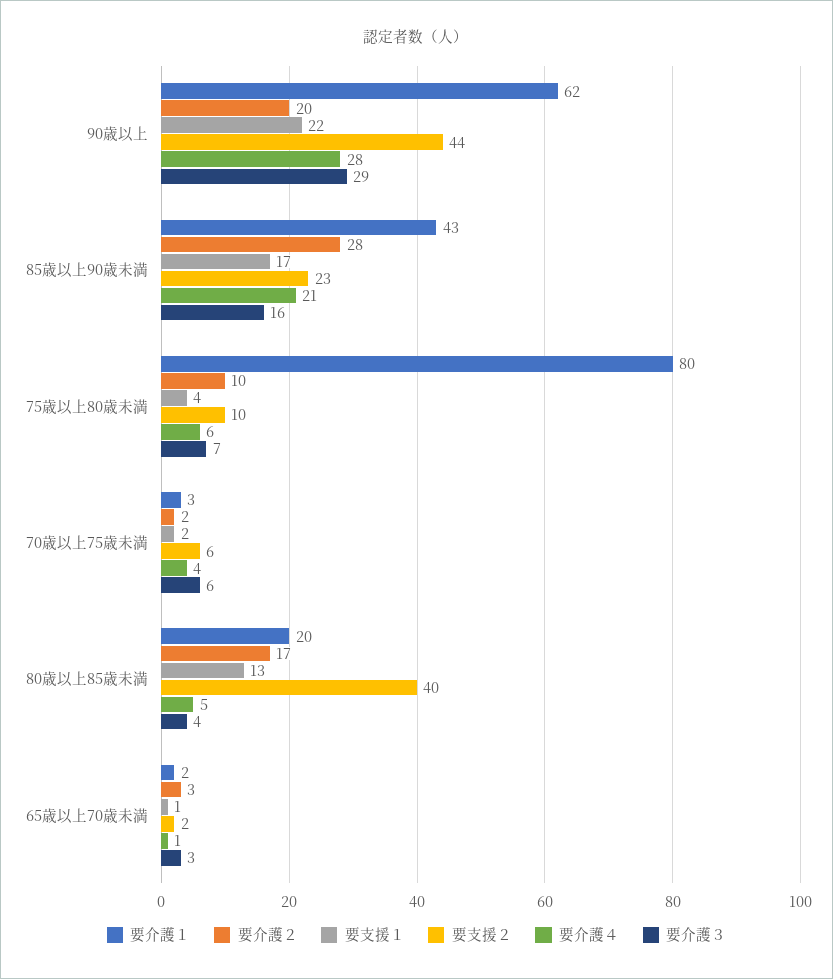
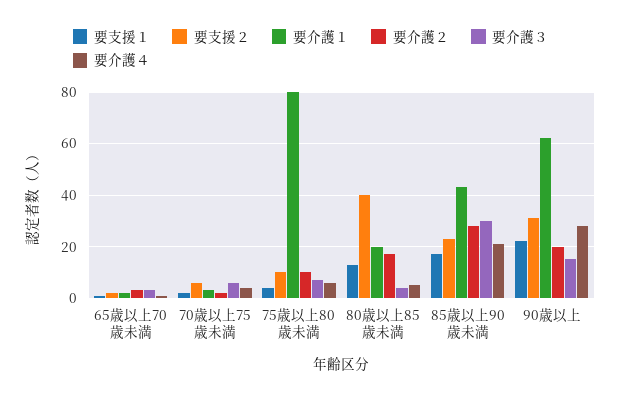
  {
    "要介護１": {
      "90歳以上": 62,
      "85歳以上90歳未満": 43,
      "75歳以上80歳未満": 80,
      "70歳以上75歳未満": 3,
      "80歳以上85歳未満": 20,
      "65歳以上70歳未満": 2
    },
    "要介護２": {
      "90歳以上": 20,
      "85歳以上90歳未満": 28,
      "75歳以上80歳未満": 10,
      "70歳以上75歳未満": 2,
      "80歳以上85歳未満": 17,
      "65歳以上70歳未満": 3
    },
    "要支援１": {
      "90歳以上": 22,
      "85歳以上90歳未満": 17,
      "75歳以上80歳未満": 4,
      "70歳以上75歳未満": 2,
      "80歳以上85歳未満": 13,
      "65歳以上70歳未満": 1
    },
    "要支援２": {
-     "90歳以上": 44,
+     "90歳以上": 30,
      "85歳以上90歳未満": 23,
      "75歳以上80歳未満": 10,
      "70歳以上75歳未満": 6,
      "80歳以上85歳未満": 40,
      "65歳以上70歳未満": 2
    },
    "要介護４": {
      "90歳以上": 28,
      "85歳以上90歳未満": 21,
      "75歳以上80歳未満": 6,
      "70歳以上75歳未満": 4,
      "80歳以上85歳未満": 5,
      "65歳以上70歳未満": 1
    },
    "要介護３": {
-     "90歳以上": 29,
+     "90歳以上": 15,
-     "85歳以上90歳未満": 16,
+     "85歳以上90歳未満": 30,
      "75歳以上80歳未満": 7,
      "70歳以上75歳未満": 6,
      "80歳以上85歳未満": 4,
      "65歳以上70歳未満": 3
    }
  }

